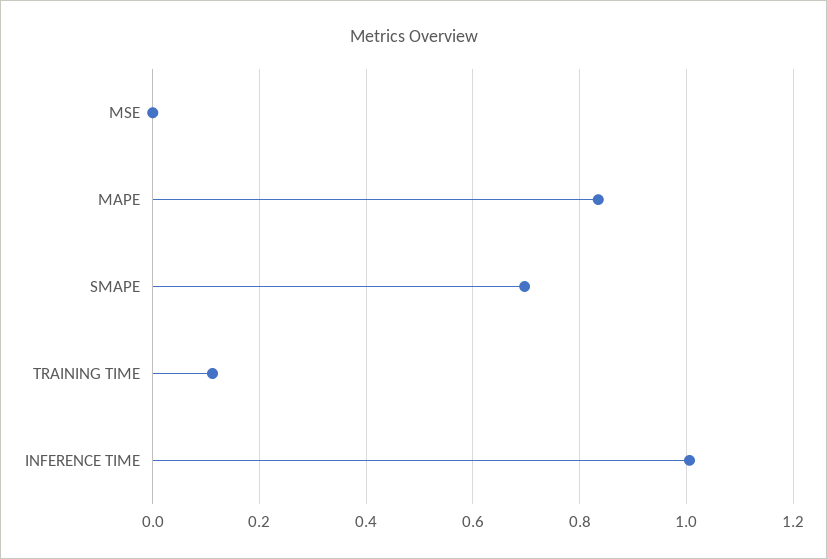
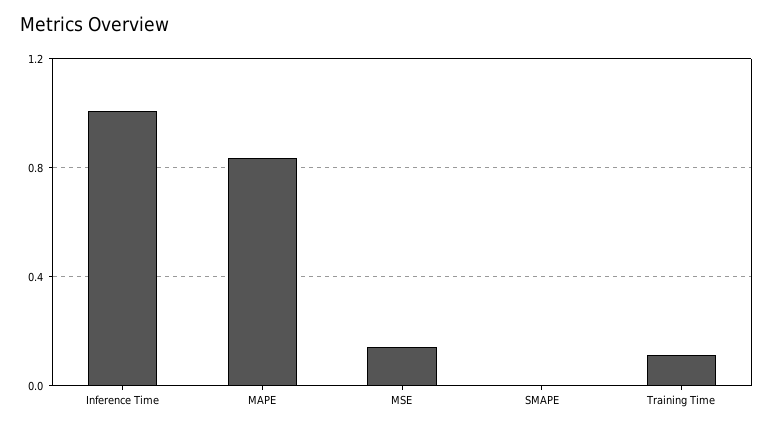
  {
-   "MSE": 0,
+   "MSE": 0.15,
    "MAPE": 0.84,
-   "SMAPE": 0.7,
+   "SMAPE": 0,
    "TRAINING TIME": 0.12,
    "INFERENCE TIME": 1
  }

